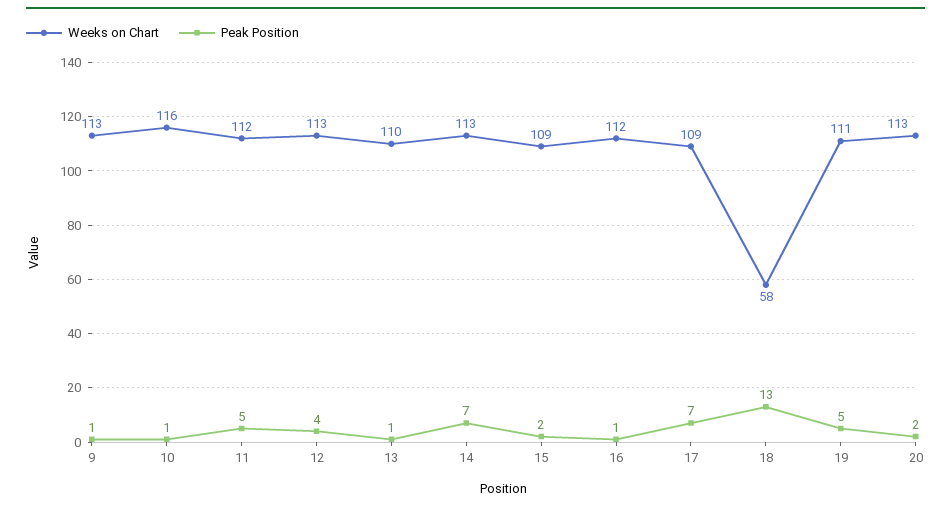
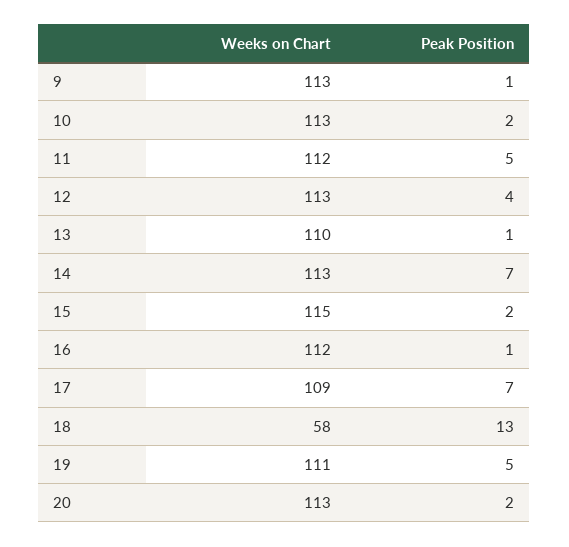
  {
    "Weeks on Chart": {
      "9": 113,
-     "10": 116,
+     "10": 113,
      "11": 112,
      "12": 113,
      "13": 110,
      "14": 113,
-     "15": 109,
+     "15": 115,
      "16": 112,
      "17": 109,
      "18": 58,
      "19": 111,
      "20": 113
    },
    "Peak Position": {
      "9": 1,
-     "10": 1,
+     "10": 2,
      "11": 5,
      "12": 4,
      "13": 1,
      "14": 7,
      "15": 2,
      "16": 1,
      "17": 7,
      "18": 13,
      "19": 5,
      "20": 2
    }
  }

